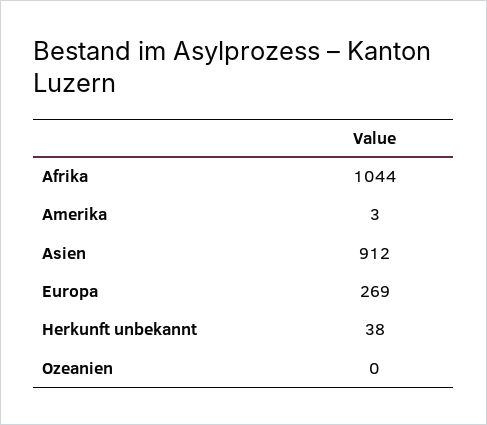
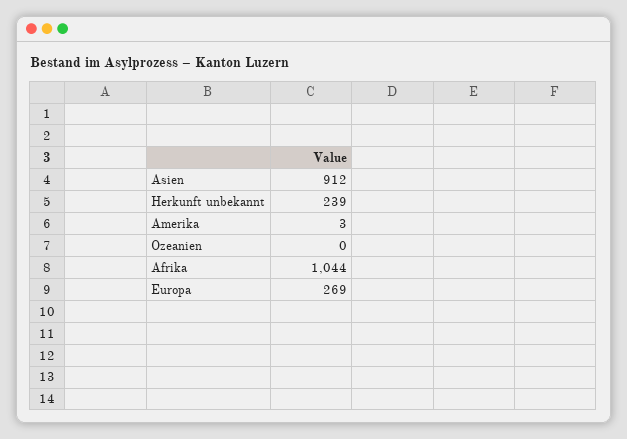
  {
    "Afrika": 1044,
    "Amerika": 3,
    "Asien": 912,
    "Europa": 269,
-   "Herkunft unbekannt": 38,
+   "Herkunft unbekannt": 239,
    "Ozeanien": 0
  }

